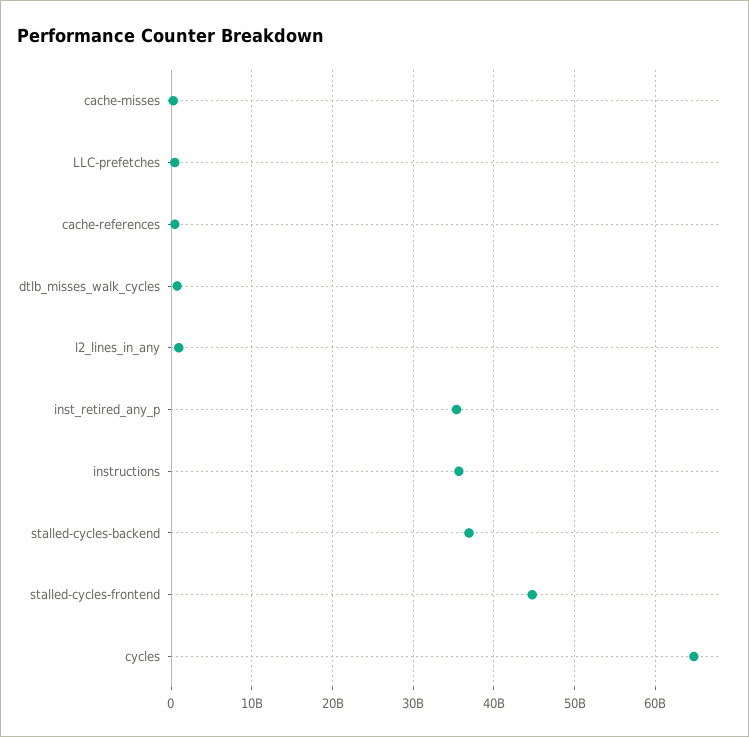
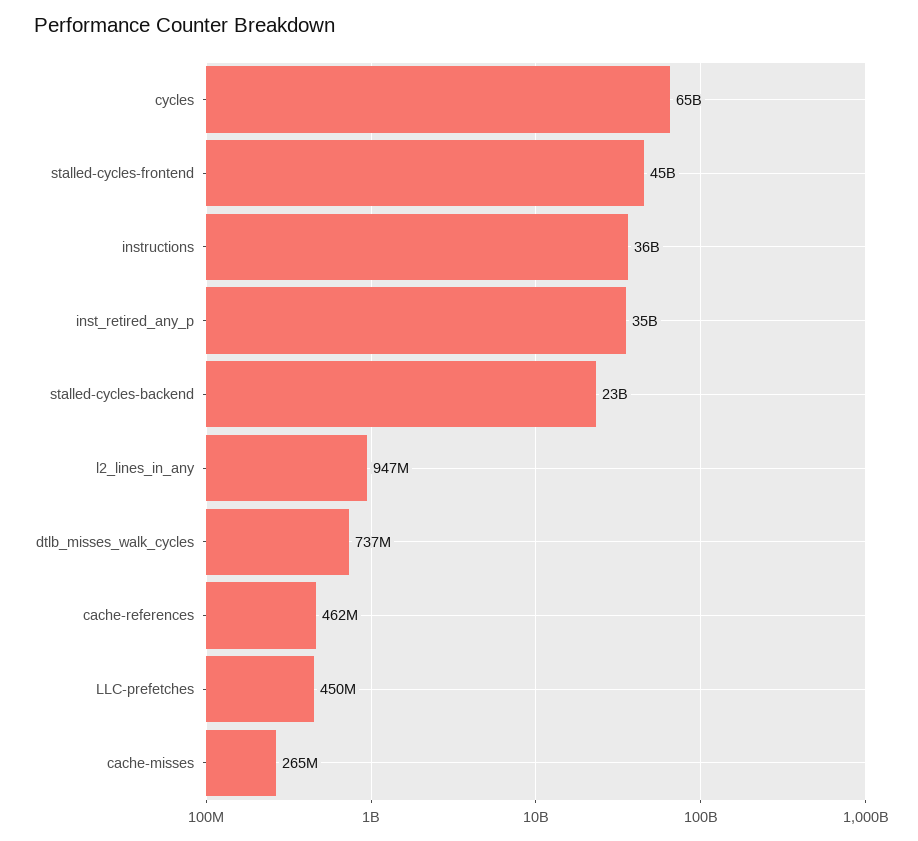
  {
    "cache-misses": 265000000,
    "LLC-prefetches": 450000000,
    "cache-references": 462000000,
    "dtlb_misses_walk_cycles": 737000000,
    "l2_lines_in_any": 947000000,
    "inst_retired_any_p": 35000000000,
    "instructions": 36000000000,
-   "stalled-cycles-backend": 37000000000,
+   "stalled-cycles-backend": 23000000000,
    "stalled-cycles-frontend": 45000000000,
    "cycles": 65000000000
  }

